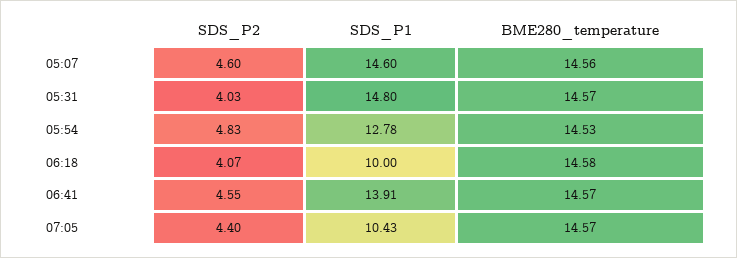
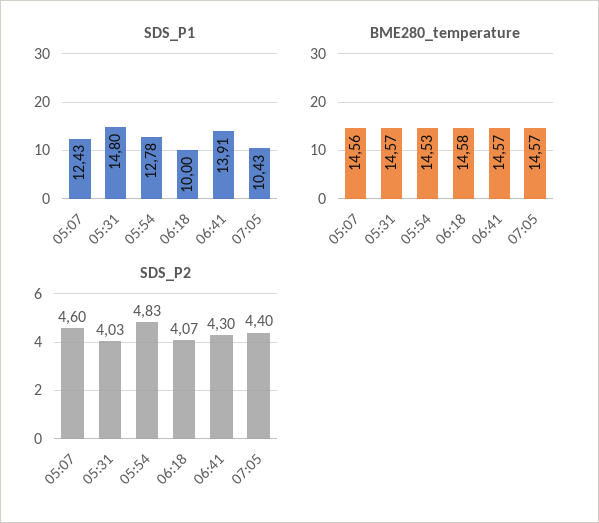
  {
    "SDS_P2": {
      "05:07": 4.6,
      "05:31": 4.03,
      "05:54": 4.83,
      "06:18": 4.07,
-     "06:41": 4.55,
+     "06:41": 4.3,
      "07:05": 4.4
    },
    "SDS_P1": {
-     "05:07": 14.6,
+     "05:07": 12.43,
      "05:31": 14.8,
      "05:54": 12.78,
      "06:18": 10,
      "06:41": 13.91,
      "07:05": 10.43
    },
    "BME280_temperature": {
      "05:07": 14.56,
      "05:31": 14.57,
      "05:54": 14.53,
      "06:18": 14.58,
      "06:41": 14.57,
      "07:05": 14.57
    }
  }

